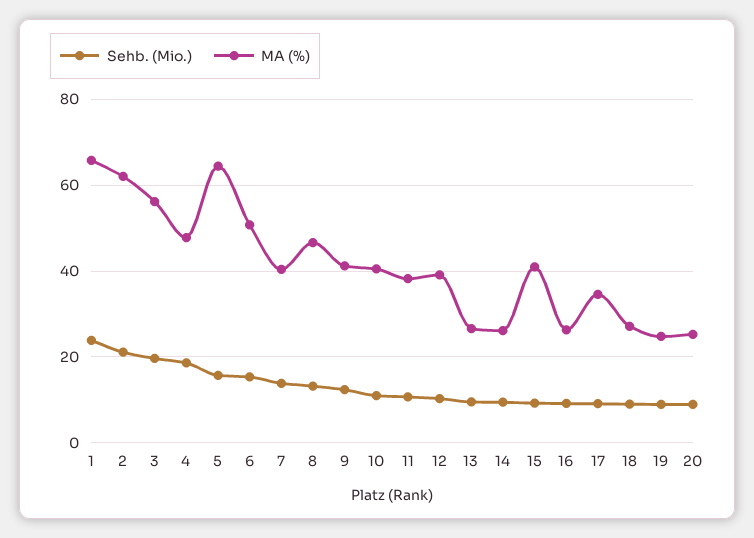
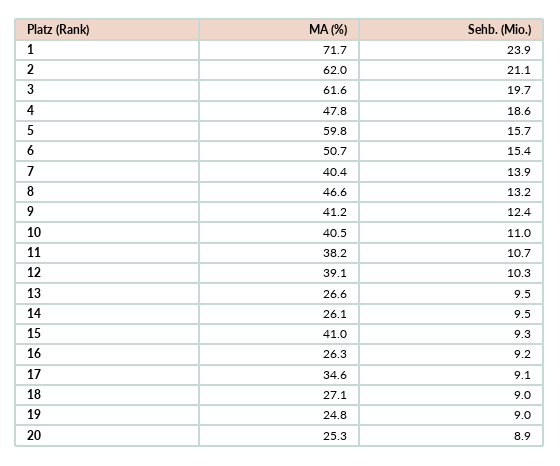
  {
    "Sehb. (Mio.)": {
      "1": 23.9,
      "2": 21.1,
      "3": 19.7,
      "4": 18.6,
      "5": 15.7,
      "6": 15.4,
      "7": 13.9,
      "8": 13.2,
      "9": 12.4,
      "10": 11,
      "11": 10.7,
      "12": 10.3,
      "13": 9.5,
      "14": 9.5,
      "15": 9.3,
      "16": 9.2,
      "17": 9.1,
      "18": 9,
      "19": 9,
      "20": 8.9
    },
    "MA (%)": {
-     "1": 66,
+     "1": 71.7,
      "2": 62,
-     "3": 56,
+     "3": 61.6,
      "4": 47.8,
-     "5": 64,
+     "5": 59.8,
      "6": 50.7,
      "7": 40.4,
      "8": 46.6,
      "9": 41.2,
      "10": 40.5,
      "11": 38.2,
      "12": 39.1,
      "13": 26.6,
      "14": 26.1,
      "15": 41,
      "16": 26.3,
      "17": 34.6,
      "18": 27.1,
      "19": 24.8,
      "20": 25.3
    }
  }

